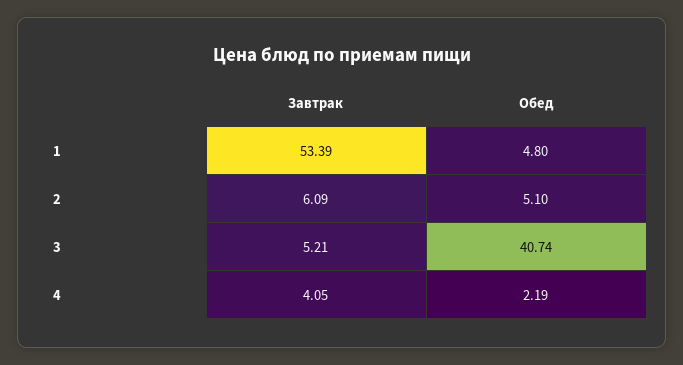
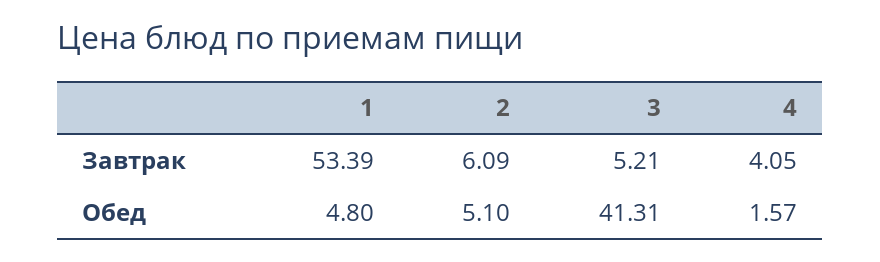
  {
    "Завтрак": {
      "1": 53.39,
      "2": 6.09,
      "3": 5.21,
      "4": 4.05
    },
    "Обед": {
      "1": 4.8,
      "2": 5.1,
-     "3": 40.74,
+     "3": 41.31,
-     "4": 2.19
+     "4": 1.57
    }
  }

